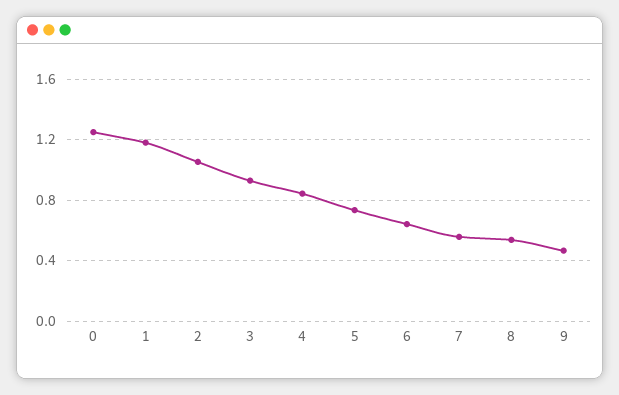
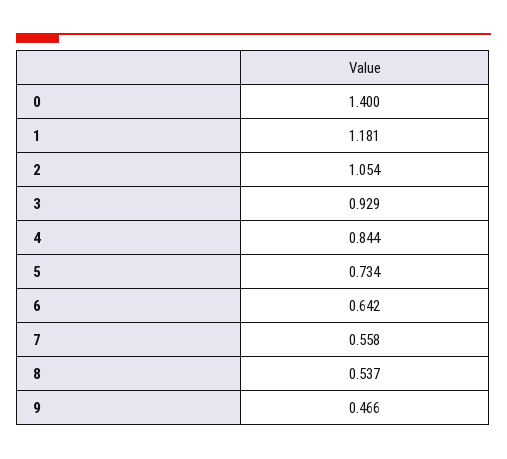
  {
-   "0": 1.25,
+   "0": 1.4,
    "1": 1.181,
    "2": 1.054,
    "3": 0.929,
    "4": 0.844,
    "5": 0.734,
    "6": 0.642,
    "7": 0.558,
    "8": 0.537,
    "9": 0.466
  }

